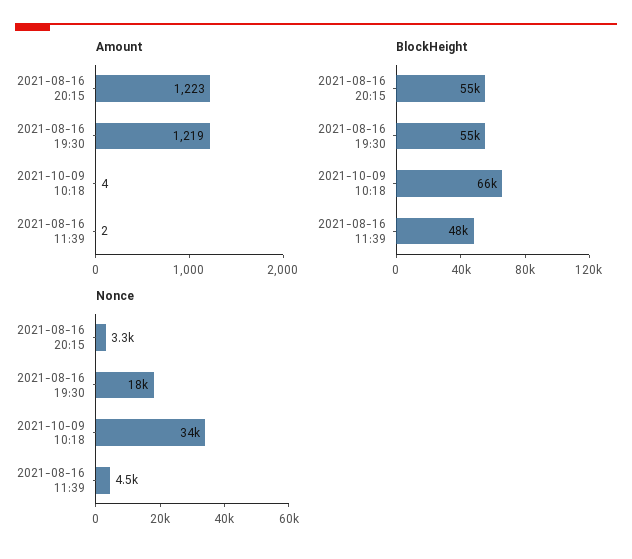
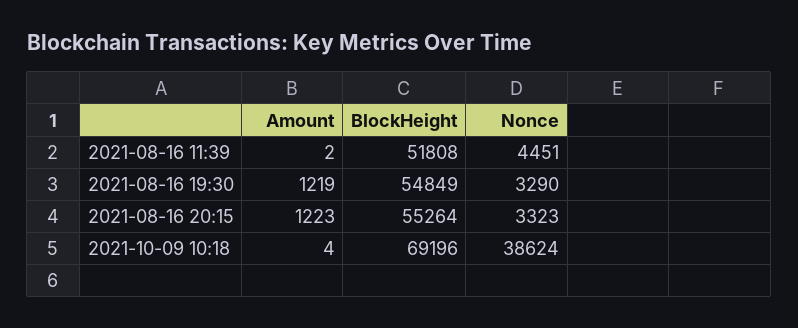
  {
    "Amount": {
      "2021-08-16 20:15": 1223,
      "2021-08-16 19:30": 1219,
      "2021-10-09 10:18": 4,
      "2021-08-16 11:39": 2
    },
    "BlockHeight": {
      "2021-08-16 20:15": 55264,
      "2021-08-16 19:30": 54849,
-     "2021-10-09 10:18": 66000,
+     "2021-10-09 10:18": 69196,
-     "2021-08-16 11:39": 48000
+     "2021-08-16 11:39": 51808
    },
    "Nonce": {
      "2021-08-16 20:15": 3323,
-     "2021-08-16 19:30": 18000,
+     "2021-08-16 19:30": 3290,
-     "2021-10-09 10:18": 34000,
+     "2021-10-09 10:18": 38624,
      "2021-08-16 11:39": 4451
    }
  }

